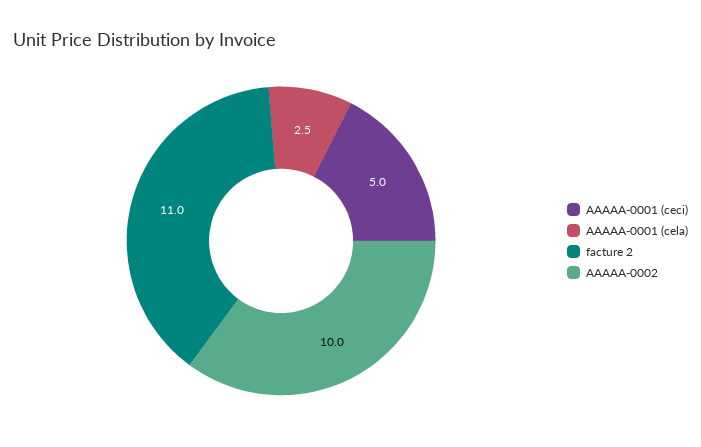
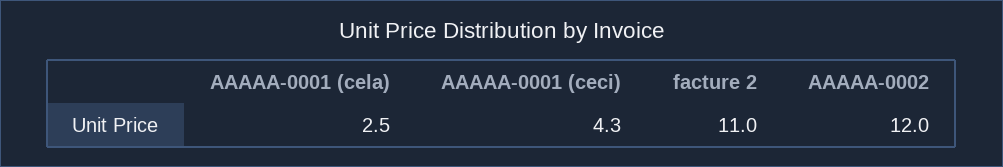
  {
-   "AAAAA-0001 (ceci)": 5,
+   "AAAAA-0001 (ceci)": 4.3,
    "AAAAA-0001 (cela)": 2.5,
    "facture 2": 11,
-   "AAAAA-0002": 10
+   "AAAAA-0002": 12
  }

